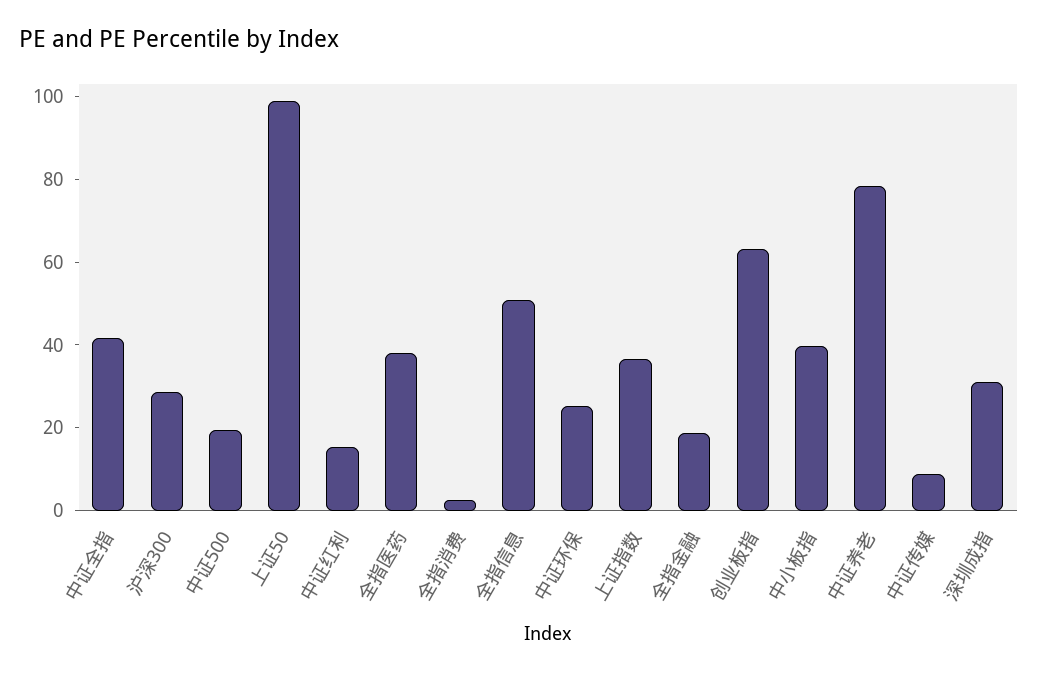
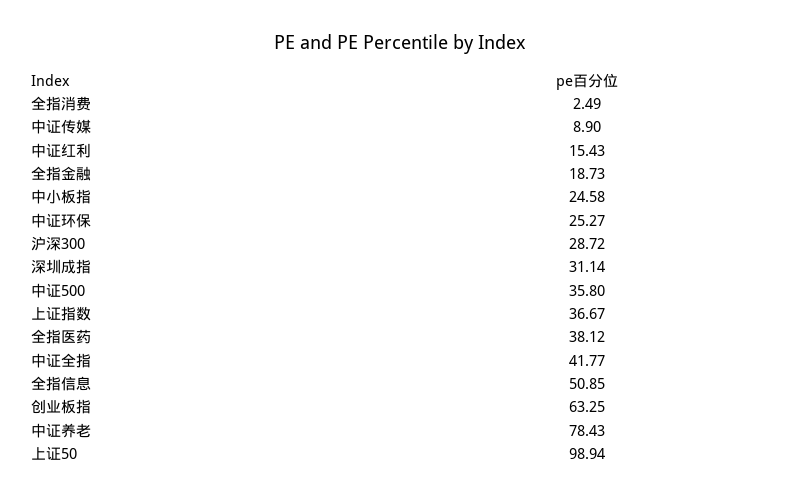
  {
    "中证全指": 41.77,
    "沪深300": 28.72,
-   "中证500": 20,
+   "中证500": 35.8,
    "上证50": 98.94,
    "中证红利": 15.43,
    "全指医药": 38.12,
    "全指消费": 2.49,
    "全指信息": 50.85,
    "中证环保": 25.27,
    "上证指数": 36.67,
    "全指金融": 18.73,
    "创业板指": 63.25,
-   "中小板指": 40,
+   "中小板指": 24.58,
    "中证养老": 78.43,
    "中证传媒": 8.9,
    "深圳成指": 31.14
  }

